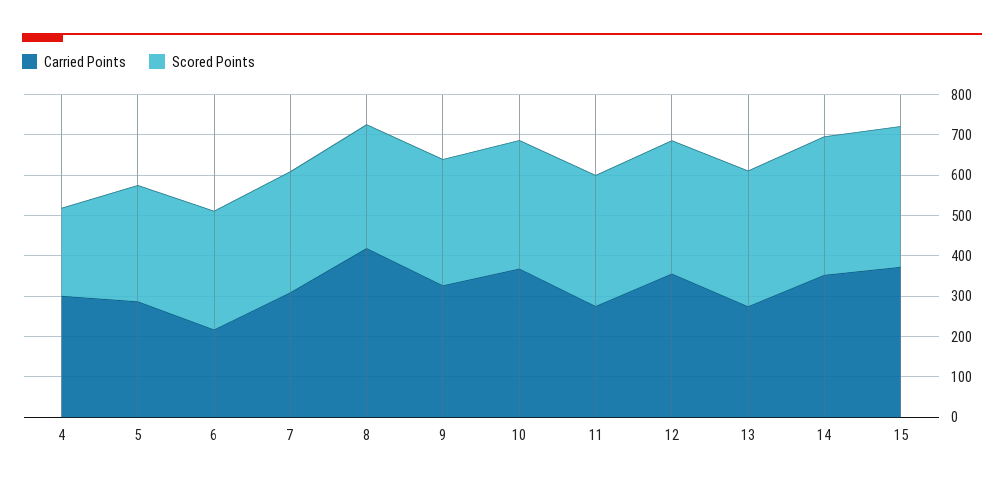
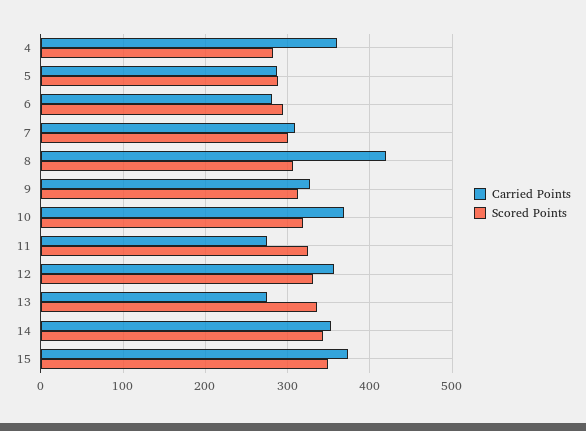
  {
    "Carried Points": {
-     "4": 300,
+     "4": 360,
      "5": 290,
-     "6": 220,
+     "6": 280,
      "7": 310,
      "8": 420,
      "9": 330,
      "10": 370,
      "11": 280,
      "12": 360,
      "13": 270,
      "14": 350,
      "15": 370
    },
    "Scored Points": {
-     "4": 220,
+     "4": 280,
      "5": 290,
      "6": 290,
      "7": 300,
      "8": 310,
      "9": 310,
      "10": 320,
      "11": 320,
      "12": 330,
      "13": 340,
      "14": 340,
      "15": 350
    }
  }

